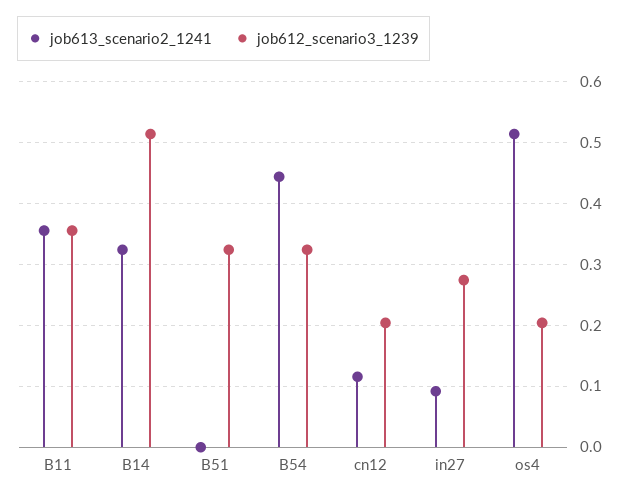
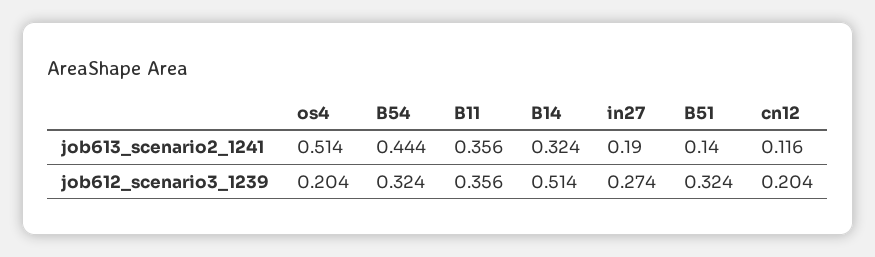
  {
    "job613_scenario2_1241": {
      "B11": 0.356,
      "B14": 0.324,
-     "B51": 0,
+     "B51": 0.14,
      "B54": 0.444,
      "cn12": 0.116,
-     "in27": 0.09,
+     "in27": 0.19,
      "os4": 0.514
    },
    "job612_scenario3_1239": {
      "B11": 0.356,
      "B14": 0.514,
      "B51": 0.324,
      "B54": 0.324,
      "cn12": 0.204,
      "in27": 0.274,
      "os4": 0.204
    }
  }

